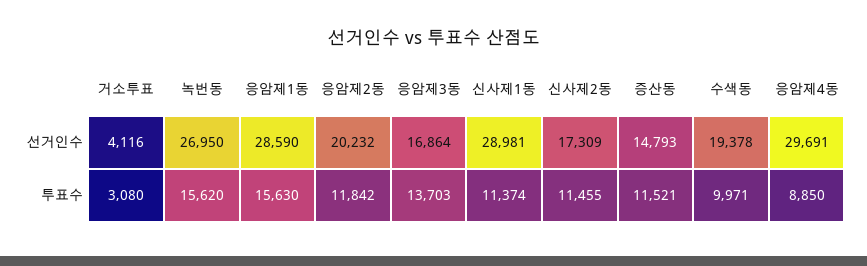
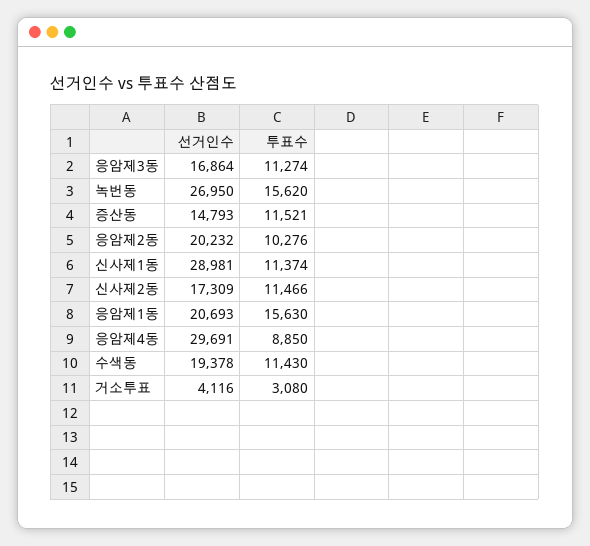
  {
    "거소투표": {
      "선거인수": 4116,
      "투표수": 3080
    },
    "녹번동": {
      "선거인수": 26950,
      "투표수": 15620
    },
    "응암제1동": {
-     "선거인수": 28590,
+     "선거인수": 20693,
      "투표수": 15630
    },
    "응암제2동": {
      "선거인수": 20232,
-     "투표수": 11842
+     "투표수": 10276
    },
    "응암제3동": {
      "선거인수": 16864,
-     "투표수": 13703
+     "투표수": 11274
    },
    "신사제1동": {
      "선거인수": 28981,
      "투표수": 11374
    },
    "신사제2동": {
      "선거인수": 17309,
-     "투표수": 11455
+     "투표수": 11466
    },
    "증산동": {
      "선거인수": 14793,
      "투표수": 11521
    },
    "수색동": {
      "선거인수": 19378,
-     "투표수": 9971
+     "투표수": 11430
    },
    "응암제4동": {
      "선거인수": 29691,
      "투표수": 8850
    }
  }

